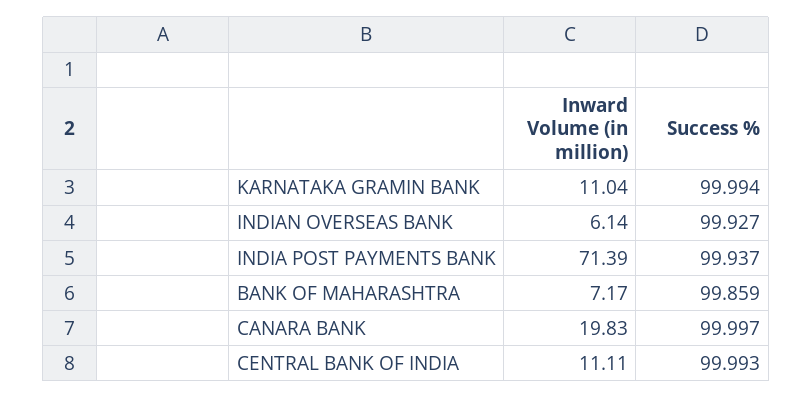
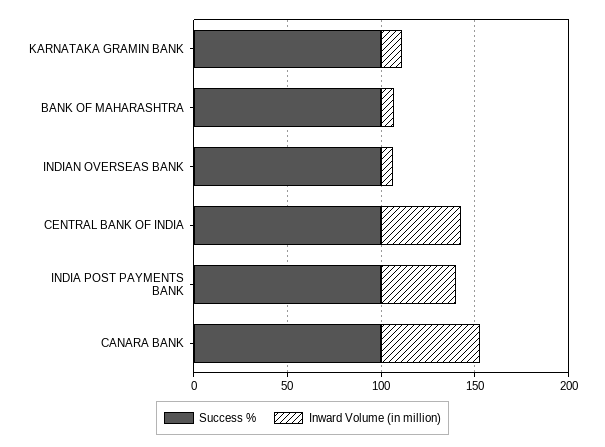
  {
    "Inward Volume (in million)": {
      "KARNATAKA GRAMIN BANK": 11.04,
      "INDIAN OVERSEAS BANK": 6.14,
-     "INDIA POST PAYMENTS BANK": 71.39,
+     "INDIA POST PAYMENTS BANK": 40,
      "BANK OF MAHARASHTRA": 7.17,
-     "CANARA BANK": 19.83,
+     "CANARA BANK": 50,
-     "CENTRAL BANK OF INDIA": 11.11
+     "CENTRAL BANK OF INDIA": 40
    },
    "Success %": {
      "KARNATAKA GRAMIN BANK": 99.994,
      "INDIAN OVERSEAS BANK": 99.927,
      "INDIA POST PAYMENTS BANK": 99.937,
      "BANK OF MAHARASHTRA": 99.859,
      "CANARA BANK": 99.997,
      "CENTRAL BANK OF INDIA": 99.993
    }
  }

